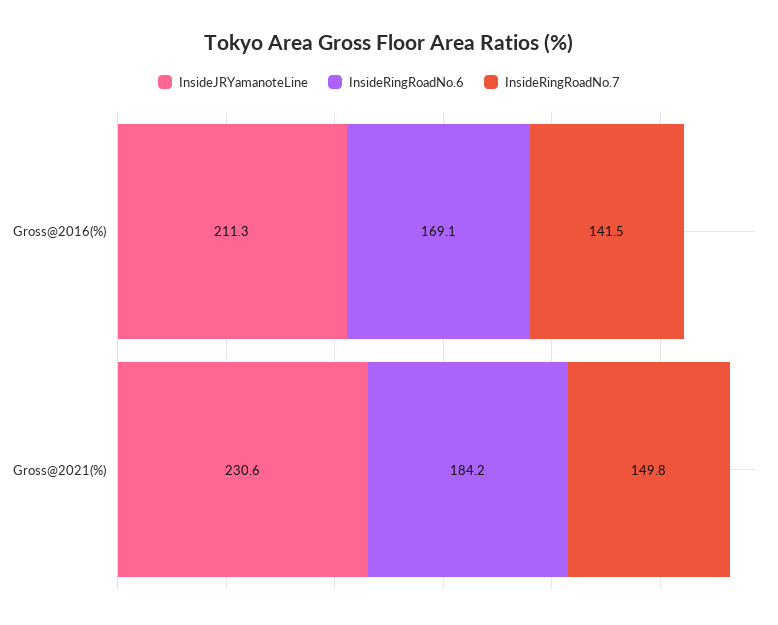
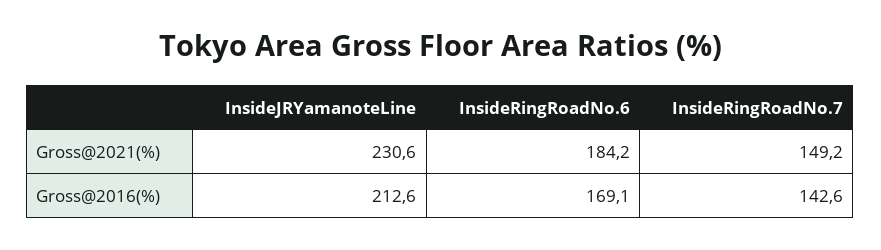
  {
    "InsideJRYamanoteLine": {
-     "Gross@2016(%)": 211.3,
+     "Gross@2016(%)": 212.6,
      "Gross@2021(%)": 230.6
    },
    "InsideRingRoadNo.6": {
      "Gross@2016(%)": 169.1,
      "Gross@2021(%)": 184.2
    },
    "InsideRingRoadNo.7": {
-     "Gross@2016(%)": 141.5,
+     "Gross@2016(%)": 142.6,
-     "Gross@2021(%)": 149.8
+     "Gross@2021(%)": 149.2
    }
  }

